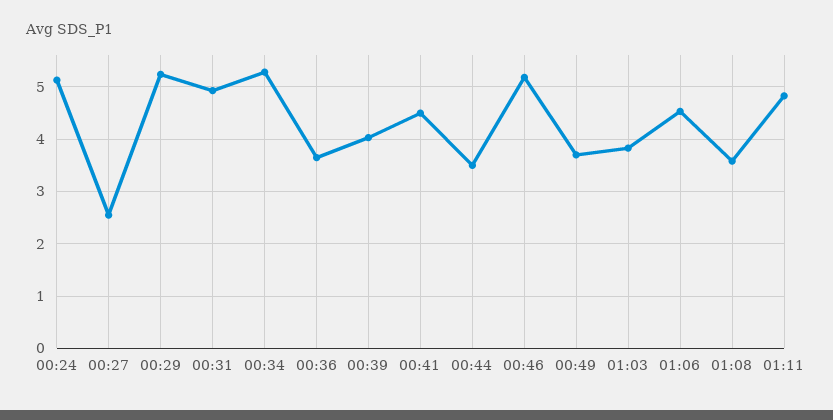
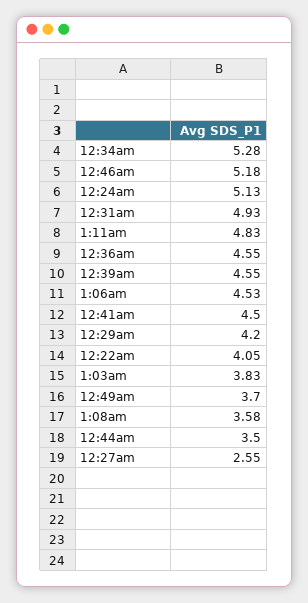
  {
    "00:24": 5.13,
    "00:27": 2.55,
-   "00:29": 5.2,
+   "00:29": 4.2,
    "00:31": 4.93,
    "00:34": 5.28,
-   "00:36": 3.6,
+   "00:36": 4.55,
-   "00:39": 4,
+   "00:39": 4.55,
    "00:41": 4.5,
    "00:44": 3.5,
    "00:46": 5.18,
    "00:49": 3.7,
    "01:03": 3.83,
    "01:06": 4.53,
    "01:08": 3.58,
-   "01:11": 4.83
+   "01:11": 4.83,
+   "12:22am": 4.05
  }

